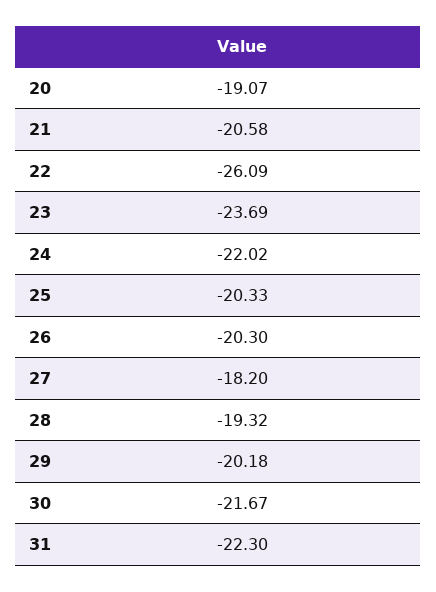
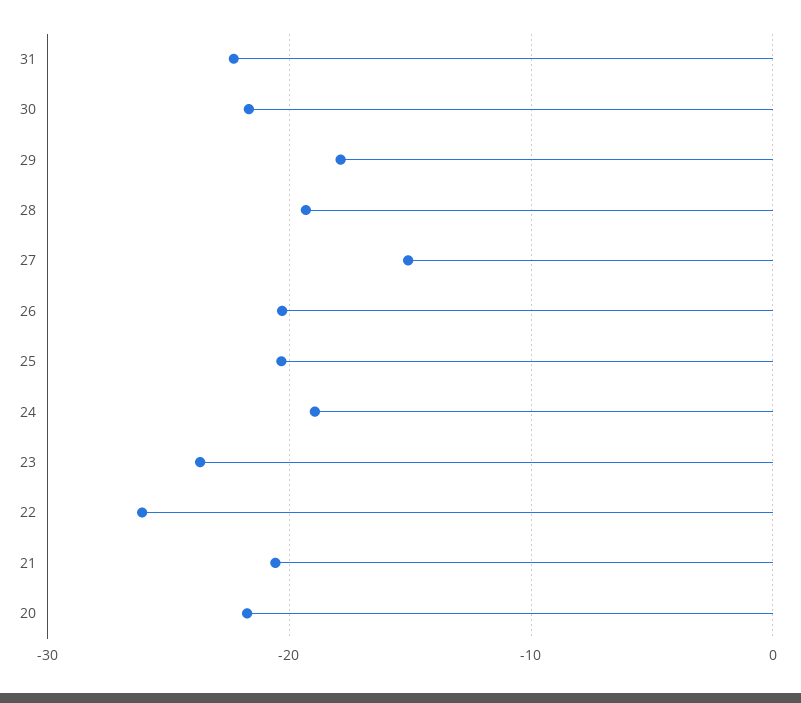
  {
-   "20": -19.07,
+   "20": -22,
    "21": -20.58,
    "22": -26.09,
    "23": -23.69,
-   "24": -22.02,
+   "24": -19,
    "25": -20.33,
    "26": -20.3,
-   "27": -18.2,
+   "27": -15,
    "28": -19.32,
-   "29": -20.18,
+   "29": -18,
    "30": -21.67,
    "31": -22.3
  }

